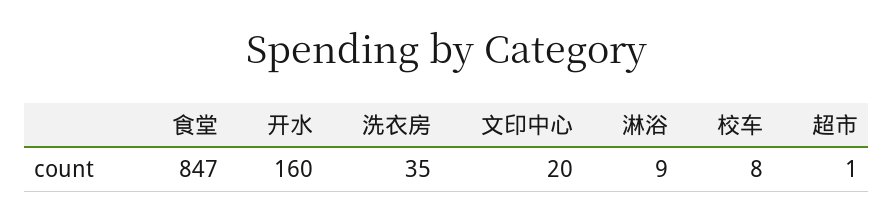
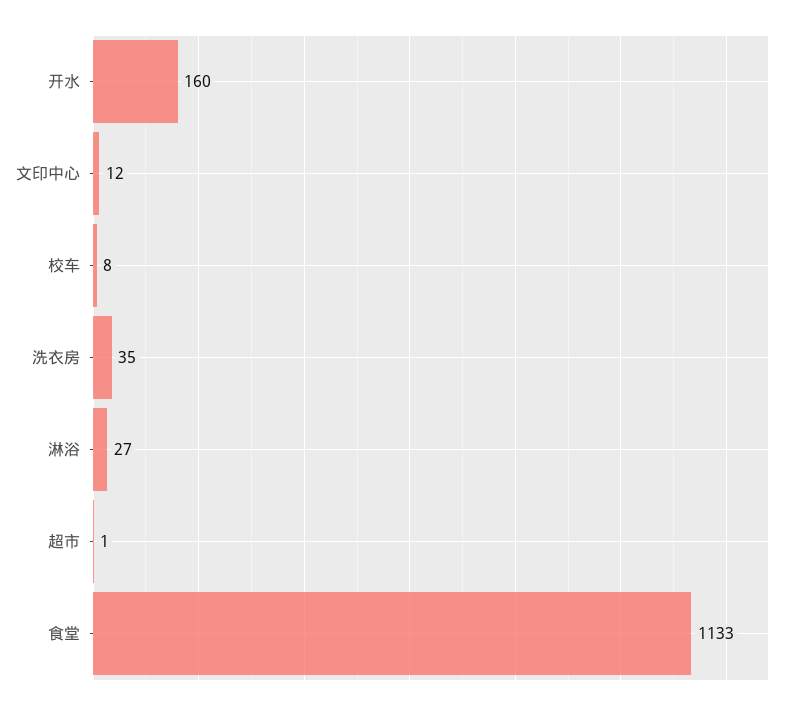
  {
-   "食堂": 847,
+   "食堂": 1133,
    "开水": 160,
    "洗衣房": 35,
-   "文印中心": 20,
+   "文印中心": 12,
-   "淋浴": 9,
+   "淋浴": 27,
    "校车": 8,
    "超市": 1
  }

